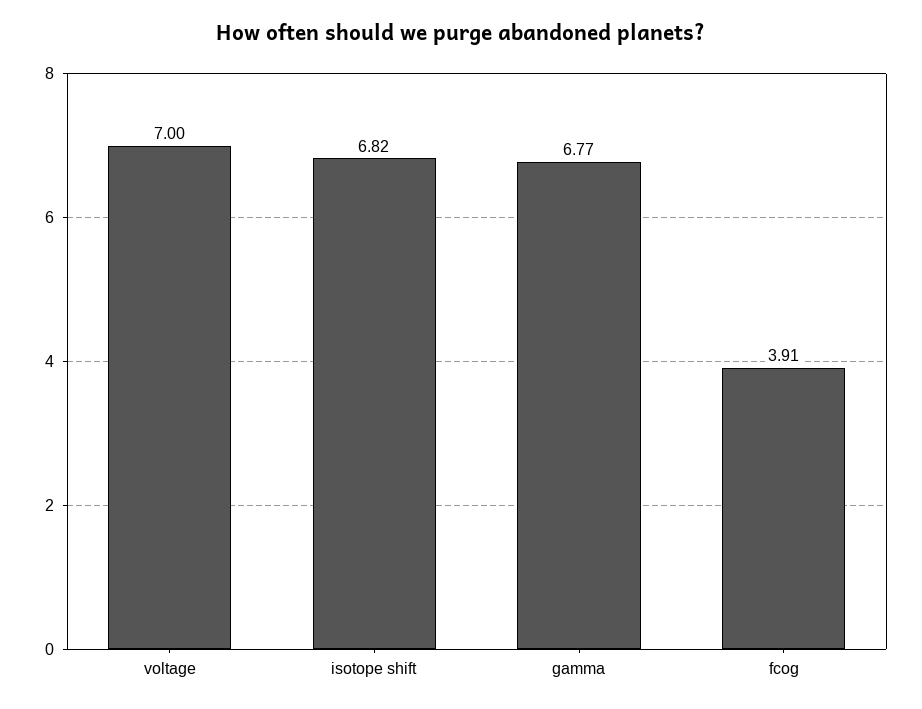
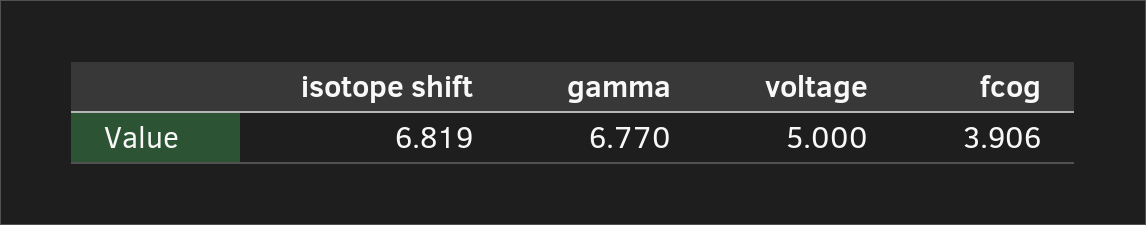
  {
-   "voltage": 7,
+   "voltage": 5,
    "isotope shift": 6.819,
    "gamma": 6.77,
    "fcog": 3.906
  }

